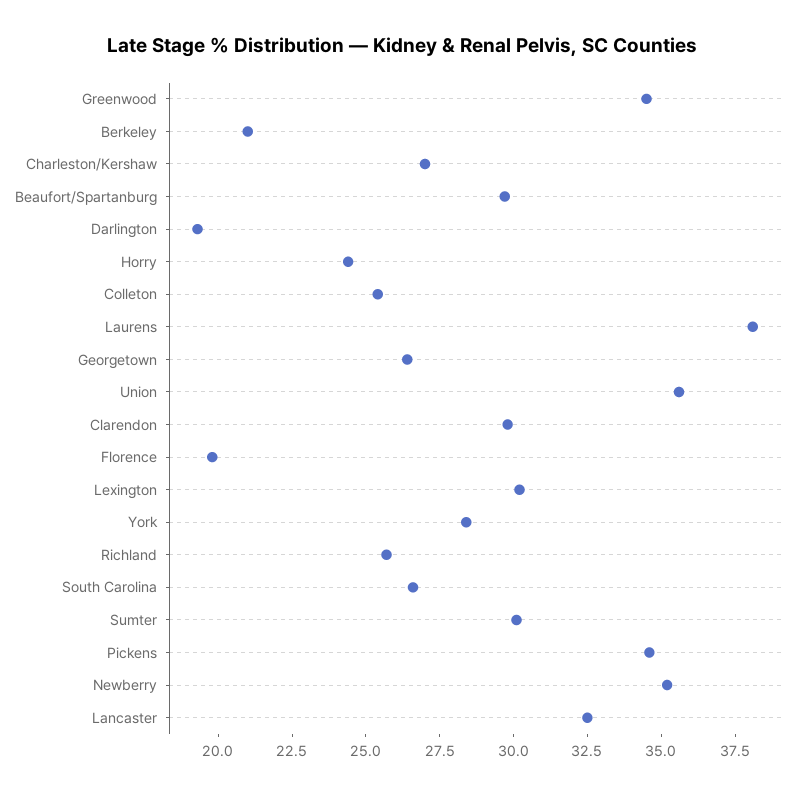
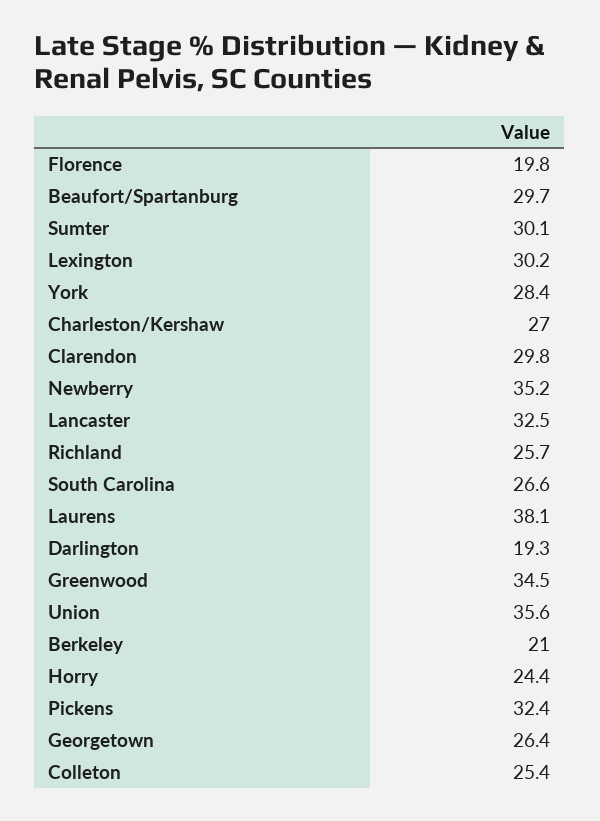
  {
    "Greenwood": 34.5,
    "Berkeley": 21,
    "Charleston/Kershaw": 27,
    "Beaufort/Spartanburg": 29.7,
    "Darlington": 19.3,
    "Horry": 24.4,
    "Colleton": 25.4,
    "Laurens": 38.1,
    "Georgetown": 26.4,
    "Union": 35.6,
    "Clarendon": 29.8,
    "Florence": 19.8,
    "Lexington": 30.2,
    "York": 28.4,
    "Richland": 25.7,
    "South Carolina": 26.6,
    "Sumter": 30.1,
-   "Pickens": 34.5,
+   "Pickens": 32.4,
    "Newberry": 35.2,
    "Lancaster": 32.5
  }

